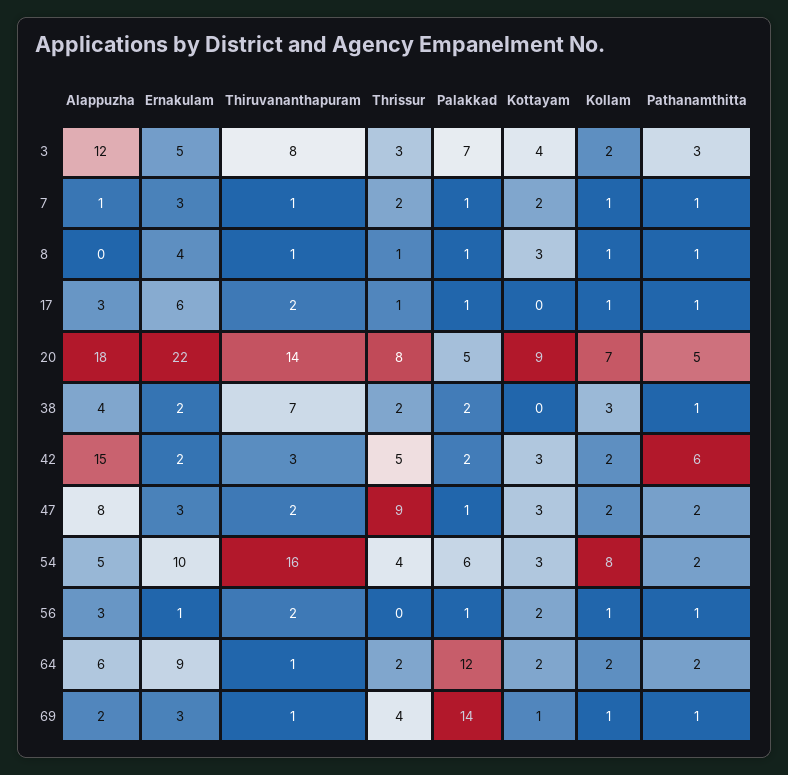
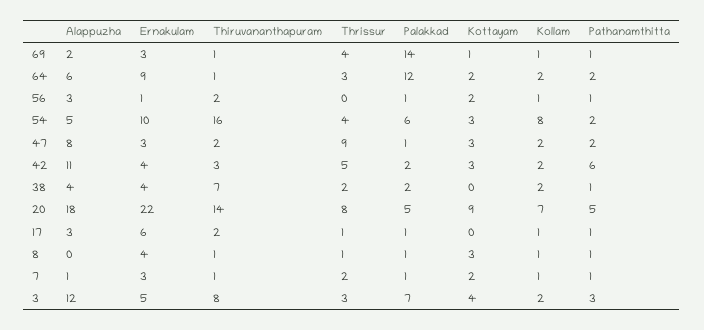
  {
    "Alappuzha": {
      "3": 12,
      "7": 1,
      "8": 0,
      "17": 3,
      "20": 18,
      "38": 4,
-     "42": 15,
+     "42": 11,
      "47": 8,
      "54": 5,
      "56": 3,
      "64": 6,
      "69": 2
    },
    "Ernakulam": {
      "3": 5,
      "7": 3,
      "8": 4,
      "17": 6,
      "20": 22,
-     "38": 2,
+     "38": 4,
-     "42": 2,
+     "42": 4,
      "47": 3,
      "54": 10,
      "56": 1,
      "64": 9,
      "69": 3
    },
    "Thiruvananthapuram": {
      "3": 8,
      "7": 1,
      "8": 1,
      "17": 2,
      "20": 14,
      "38": 7,
      "42": 3,
      "47": 2,
      "54": 16,
      "56": 2,
      "64": 1,
      "69": 1
    },
    "Thrissur": {
      "3": 3,
      "7": 2,
      "8": 1,
      "17": 1,
      "20": 8,
      "38": 2,
      "42": 5,
      "47": 9,
      "54": 4,
      "56": 0,
-     "64": 2,
+     "64": 3,
      "69": 4
    },
    "Palakkad": {
      "3": 7,
      "7": 1,
      "8": 1,
      "17": 1,
      "20": 5,
      "38": 2,
      "42": 2,
      "47": 1,
      "54": 6,
      "56": 1,
      "64": 12,
      "69": 14
    },
    "Kottayam": {
      "3": 4,
      "7": 2,
      "8": 3,
      "17": 0,
      "20": 9,
      "38": 0,
      "42": 3,
      "47": 3,
      "54": 3,
      "56": 2,
      "64": 2,
      "69": 1
    },
    "Kollam": {
      "3": 2,
      "7": 1,
      "8": 1,
      "17": 1,
      "20": 7,
-     "38": 3,
+     "38": 2,
      "42": 2,
      "47": 2,
      "54": 8,
      "56": 1,
      "64": 2,
      "69": 1
    },
    "Pathanamthitta": {
      "3": 3,
      "7": 1,
      "8": 1,
      "17": 1,
      "20": 5,
      "38": 1,
      "42": 6,
      "47": 2,
      "54": 2,
      "56": 1,
      "64": 2,
      "69": 1
    }
  }

